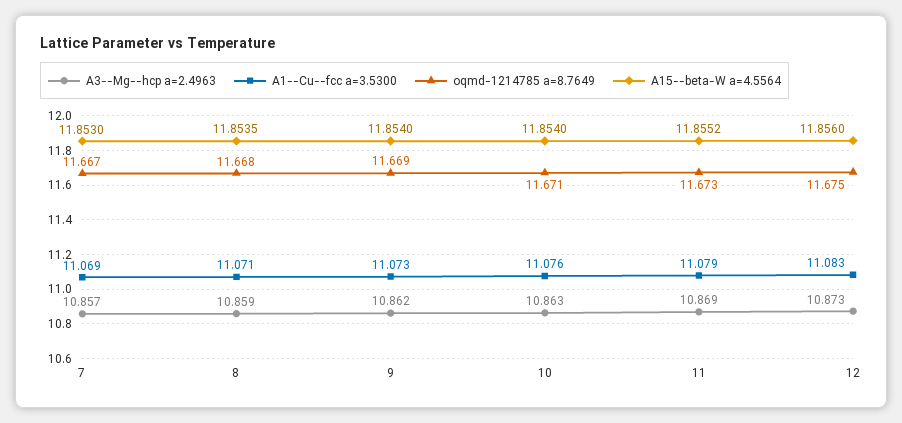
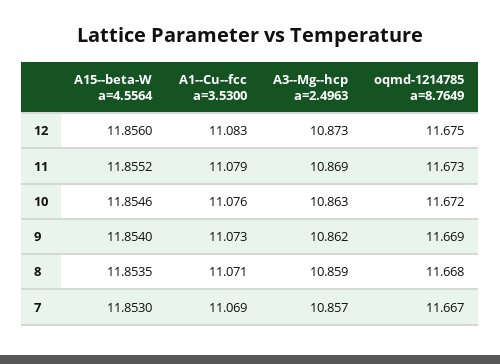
  {
    "A3--Mg--hcp a=2.4963": {
      "7": 10.857,
      "8": 10.859,
      "9": 10.862,
      "10": 10.863,
      "11": 10.869,
      "12": 10.873
    },
    "A1--Cu--fcc a=3.5300": {
      "7": 11.069,
      "8": 11.071,
      "9": 11.073,
      "10": 11.076,
      "11": 11.079,
      "12": 11.083
    },
    "oqmd-1214785 a=8.7649": {
      "7": 11.667,
      "8": 11.668,
      "9": 11.669,
-     "10": 11.671,
+     "10": 11.672,
      "11": 11.673,
      "12": 11.675
    },
    "A15--beta-W a=4.5564": {
      "7": 11.853,
      "8": 11.8535,
      "9": 11.854,
-     "10": 11.854,
+     "10": 11.8546,
      "11": 11.8552,
      "12": 11.856
    }
  }

